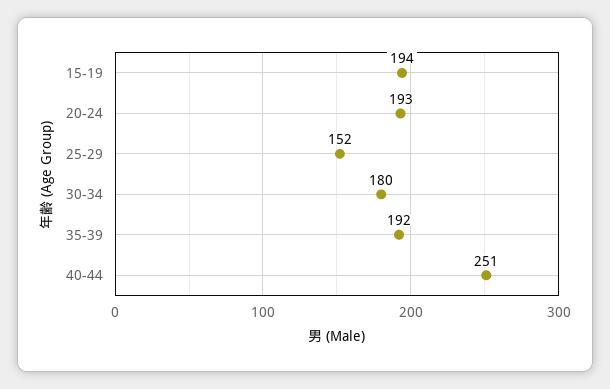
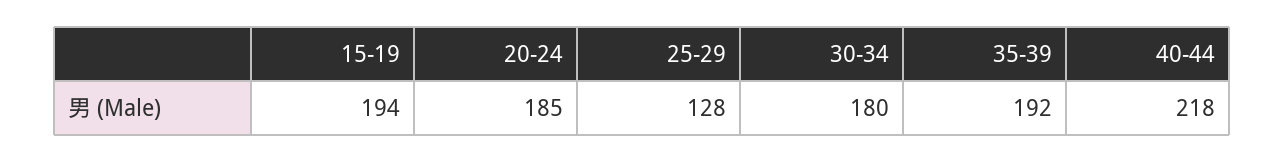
  {
    "15-19": 194,
-   "20-24": 193,
+   "20-24": 185,
-   "25-29": 152,
+   "25-29": 128,
    "30-34": 180,
    "35-39": 192,
-   "40-44": 251
+   "40-44": 218
  }

